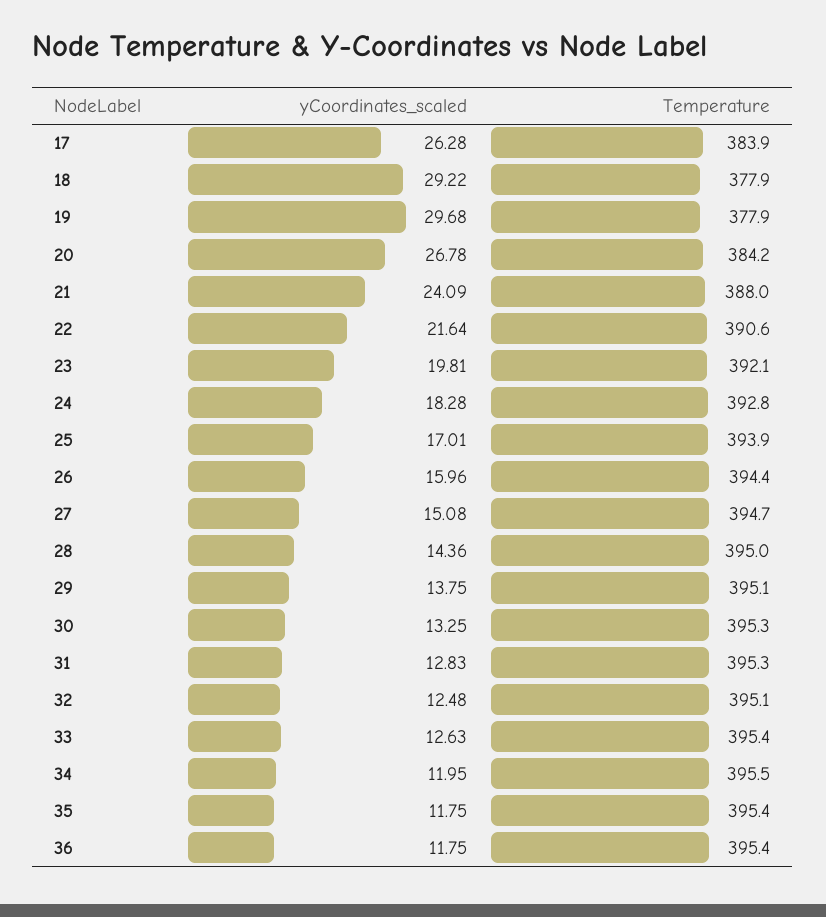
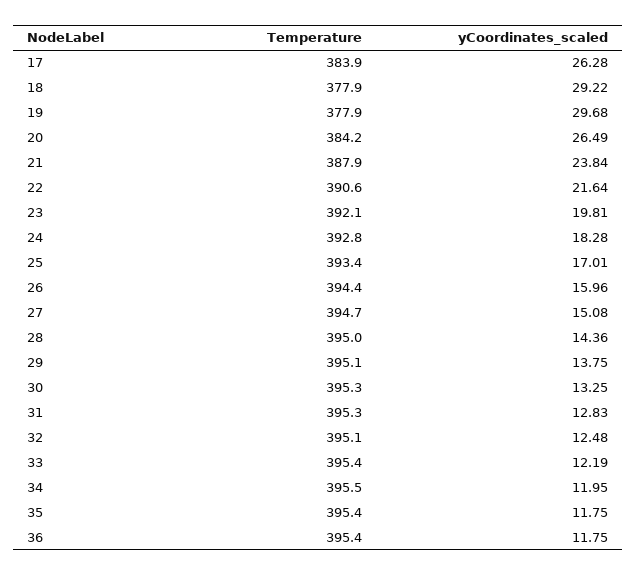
  {
    "yCoordinates_scaled": {
      "17": 26.28,
      "18": 29.22,
      "19": 29.68,
-     "20": 26.78,
+     "20": 26.49,
-     "21": 24.09,
+     "21": 23.84,
      "22": 21.64,
      "23": 19.81,
      "24": 18.28,
      "25": 17.01,
      "26": 15.96,
      "27": 15.08,
      "28": 14.36,
      "29": 13.75,
      "30": 13.25,
      "31": 12.83,
      "32": 12.48,
-     "33": 12.63,
+     "33": 12.19,
      "34": 11.95,
      "35": 11.75,
      "36": 11.75
    },
    "Temperature": {
      "17": 383.9,
      "18": 377.9,
      "19": 377.9,
      "20": 384.2,
-     "21": 388,
+     "21": 387.9,
      "22": 390.6,
      "23": 392.1,
      "24": 392.8,
-     "25": 393.9,
+     "25": 393.4,
      "26": 394.4,
      "27": 394.7,
      "28": 395,
      "29": 395.1,
      "30": 395.3,
      "31": 395.3,
      "32": 395.1,
      "33": 395.4,
      "34": 395.5,
      "35": 395.4,
      "36": 395.4
    }
  }

